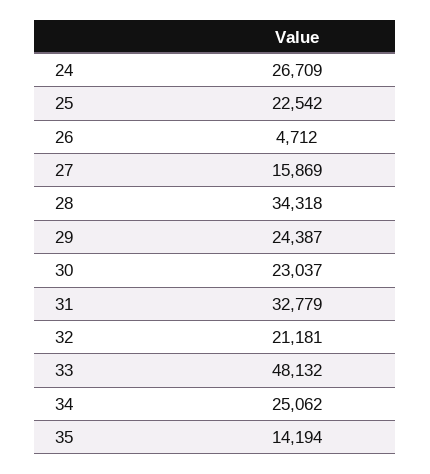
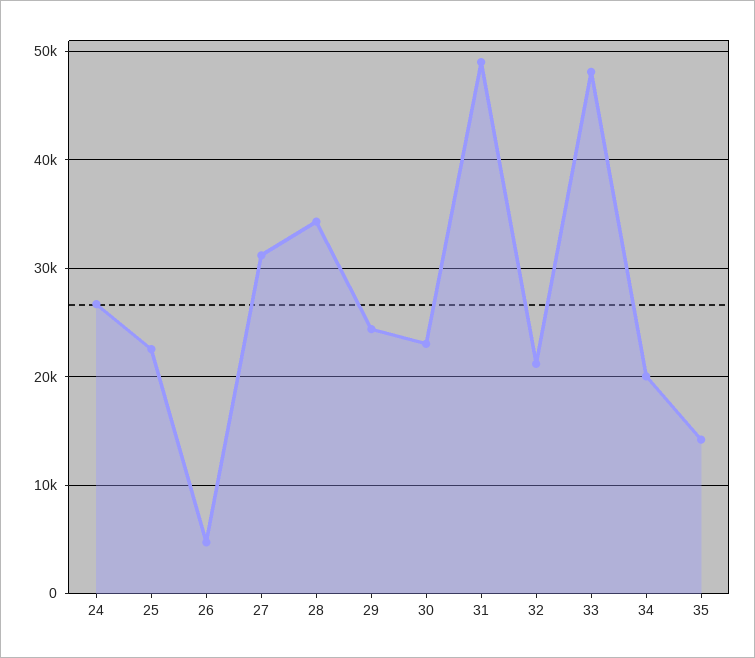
  {
    "24": 26709,
    "25": 22542,
    "26": 4712,
-   "27": 15869,
+   "27": 31000,
    "28": 34318,
    "29": 24387,
    "30": 23037,
-   "31": 32779,
+   "31": 49000,
    "32": 21181,
    "33": 48132,
-   "34": 25062,
+   "34": 20000,
    "35": 14194
  }

